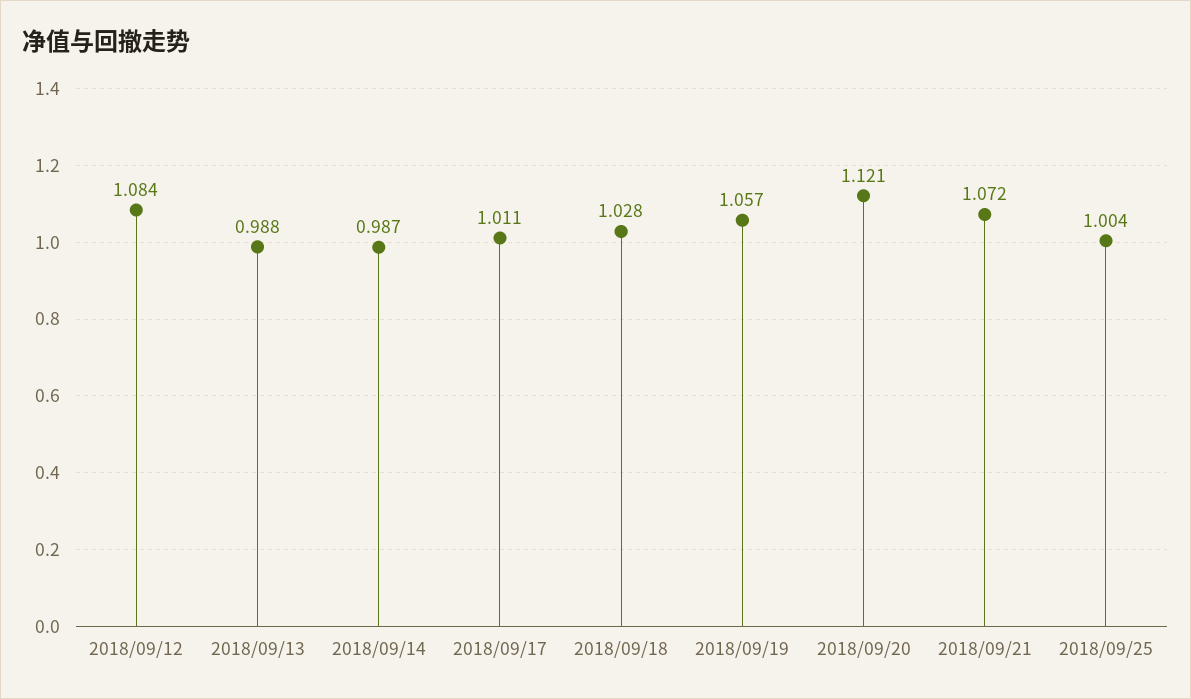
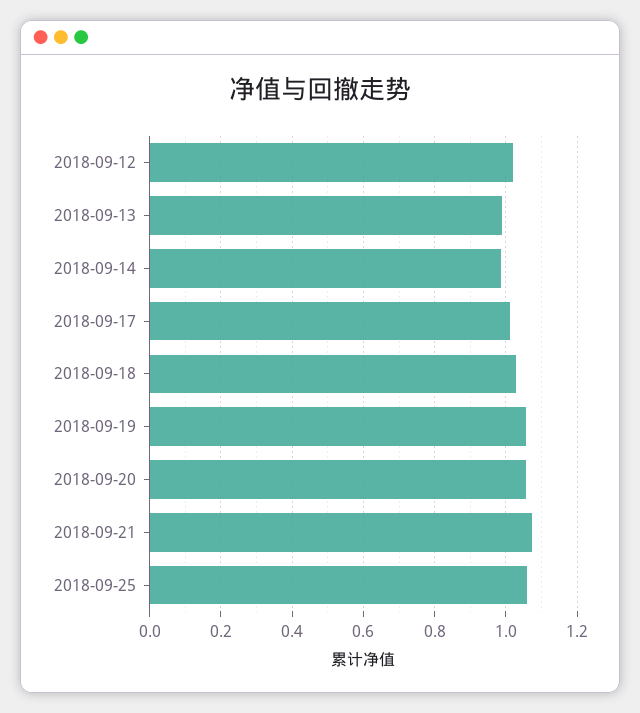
  {
-   "2018/09/12": 1.084,
+   "2018/09/12": 1.02,
    "2018/09/13": 0.988,
    "2018/09/14": 0.987,
    "2018/09/17": 1.011,
    "2018/09/18": 1.028,
    "2018/09/19": 1.057,
-   "2018/09/20": 1.121,
+   "2018/09/20": 1.06,
    "2018/09/21": 1.072,
-   "2018/09/25": 1.004
+   "2018/09/25": 1.06
  }

